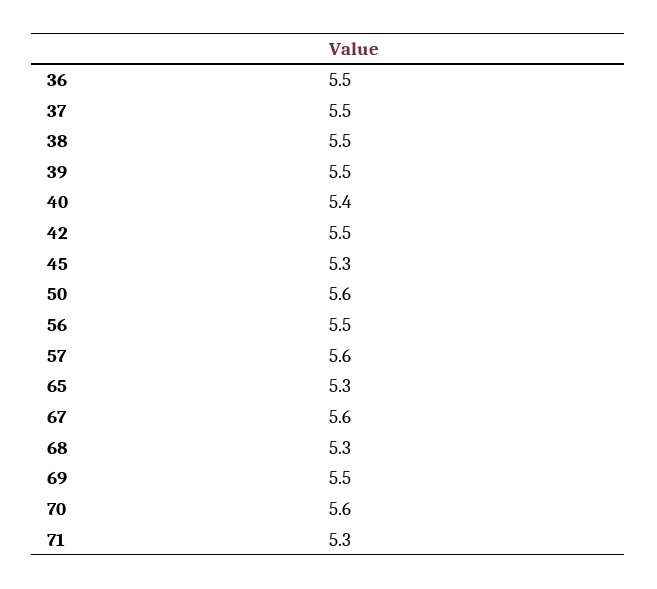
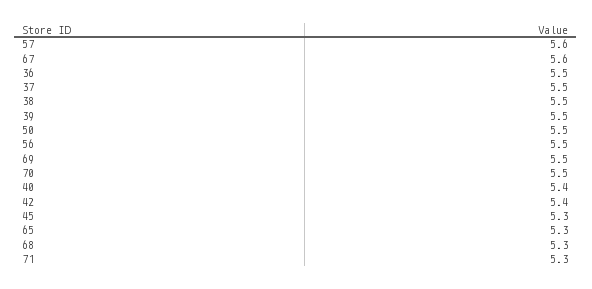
  {
    "36": 5.5,
    "37": 5.5,
    "38": 5.5,
    "39": 5.5,
    "40": 5.4,
-   "42": 5.5,
+   "42": 5.4,
    "45": 5.3,
-   "50": 5.6,
+   "50": 5.5,
    "56": 5.5,
    "57": 5.6,
    "65": 5.3,
    "67": 5.6,
    "68": 5.3,
    "69": 5.5,
-   "70": 5.6,
+   "70": 5.5,
    "71": 5.3
  }

